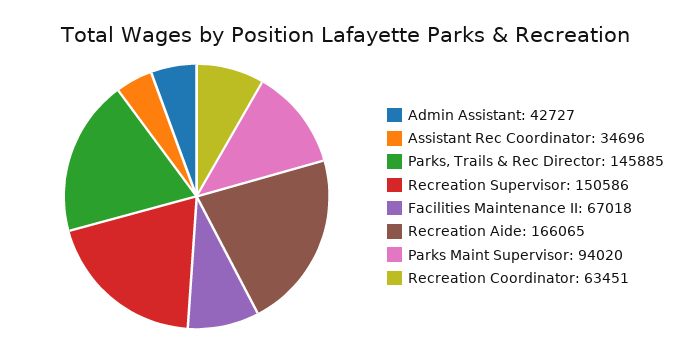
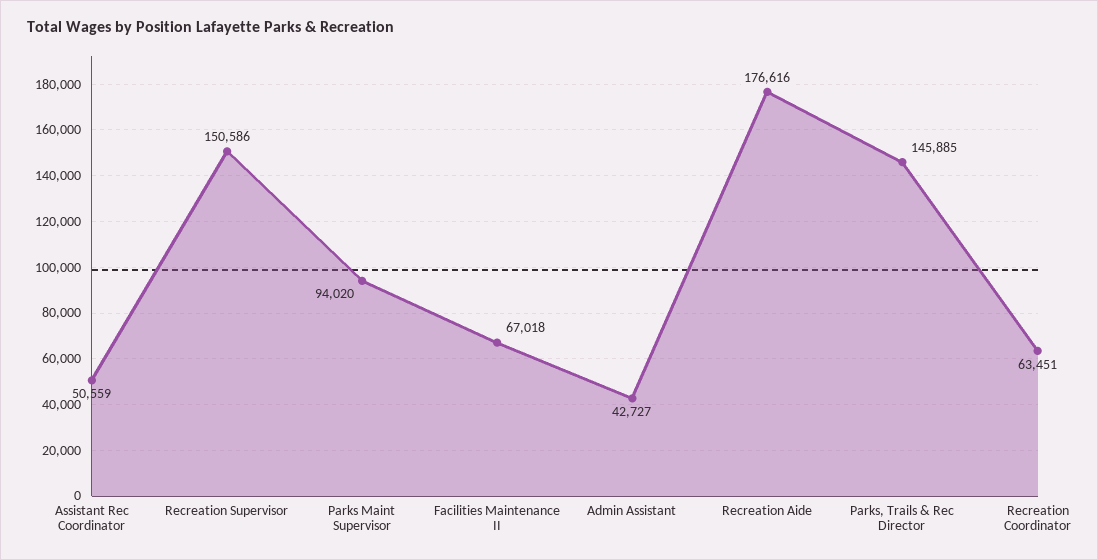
  {
    "Admin Assistant": 42727,
-   "Assistant Rec Coordinator": 34696,
+   "Assistant Rec Coordinator": 50559,
    "Parks, Trails & Rec Director": 145885,
    "Recreation Supervisor": 150586,
    "Facilities Maintenance II": 67018,
-   "Recreation Aide": 166065,
+   "Recreation Aide": 176616,
    "Parks Maint Supervisor": 94020,
    "Recreation Coordinator": 63451
  }

